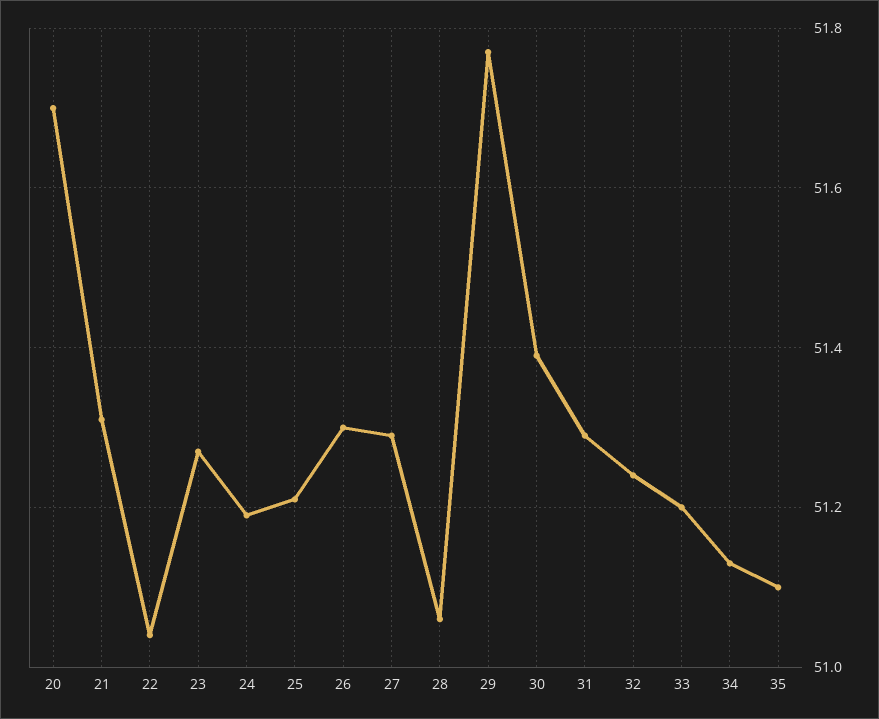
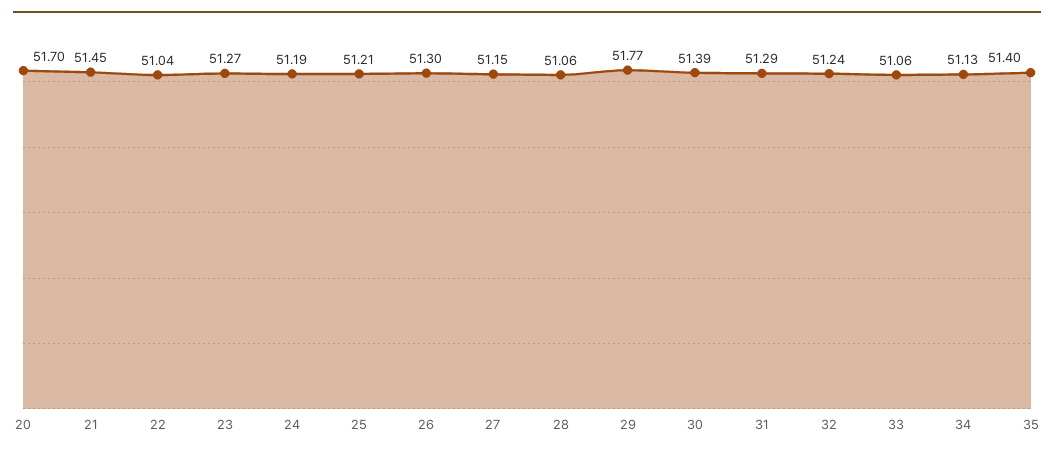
  {
    "20": 51.7,
-   "21": 51.3,
+   "21": 51.45,
    "22": 51.04,
    "23": 51.27,
    "24": 51.19,
    "25": 51.21,
    "26": 51.3,
-   "27": 51.3,
+   "27": 51.15,
    "28": 51.06,
    "29": 51.77,
    "30": 51.39,
    "31": 51.29,
    "32": 51.24,
-   "33": 51.2,
+   "33": 51.06,
    "34": 51.13,
-   "35": 51.1
+   "35": 51.4
  }

